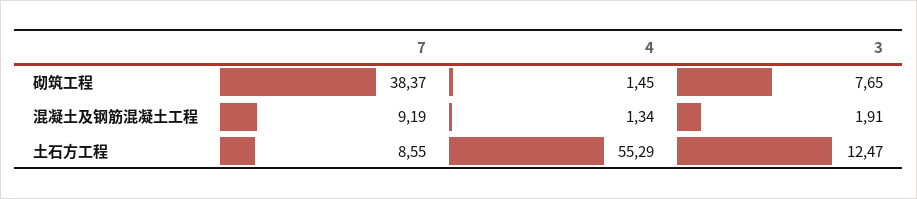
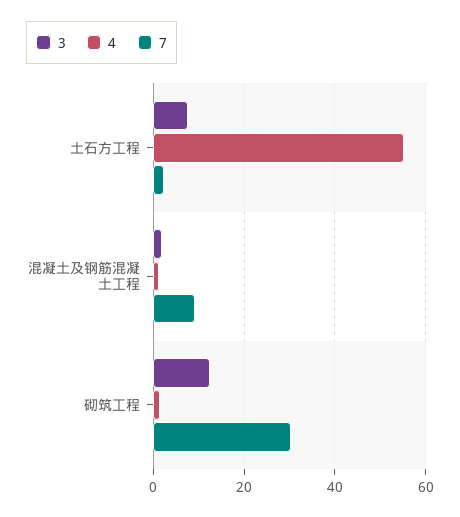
  {
    "7": {
-     "砌筑工程": 38.37,
+     "砌筑工程": 30,
      "混凝土及钢筋混凝土工程": 9.19,
-     "土石方工程": 8.55
+     "土石方工程": 2
    },
    "4": {
      "砌筑工程": 1.45,
      "混凝土及钢筋混凝土工程": 1.34,
      "土石方工程": 55.29
    },
    "3": {
-     "砌筑工程": 7.65,
+     "砌筑工程": 12,
      "混凝土及钢筋混凝土工程": 1.91,
-     "土石方工程": 12.47
+     "土石方工程": 8
    }
  }

